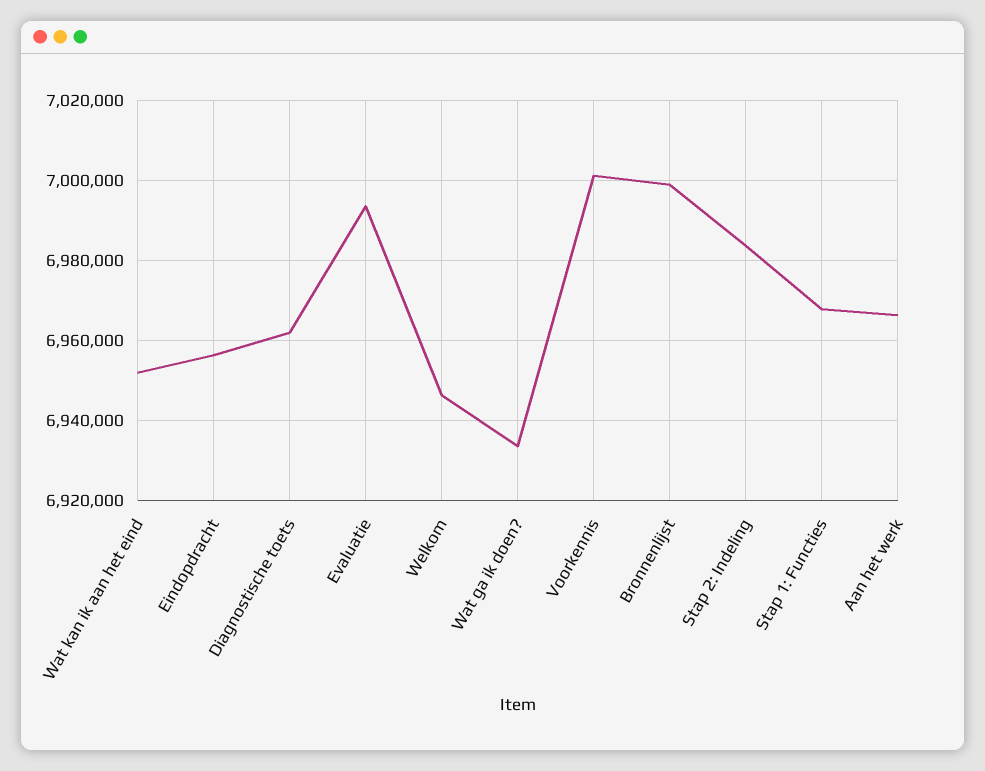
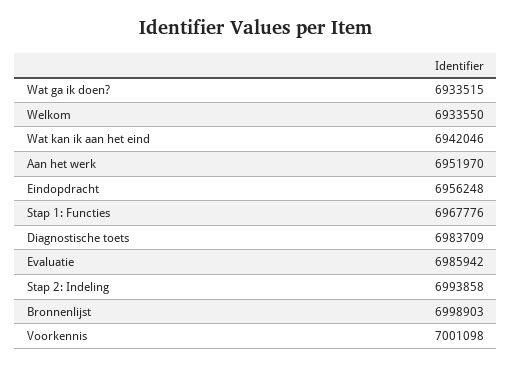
  {
-   "Wat kan ik aan het eind": 6952000,
+   "Wat kan ik aan het eind": 6942046,
    "Eindopdracht": 6956248,
-   "Diagnostische toets": 6962000,
+   "Diagnostische toets": 6983709,
-   "Evaluatie": 6994000,
+   "Evaluatie": 6985942,
-   "Welkom": 6946000,
+   "Welkom": 6933550,
    "Wat ga ik doen?": 6933515,
    "Voorkennis": 7001098,
    "Bronnenlijst": 6998903,
-   "Stap 2: Indeling": 6984000,
+   "Stap 2: Indeling": 6993858,
    "Stap 1: Functies": 6967776,
-   "Aan het werk": 6966000
+   "Aan het werk": 6951970
  }

